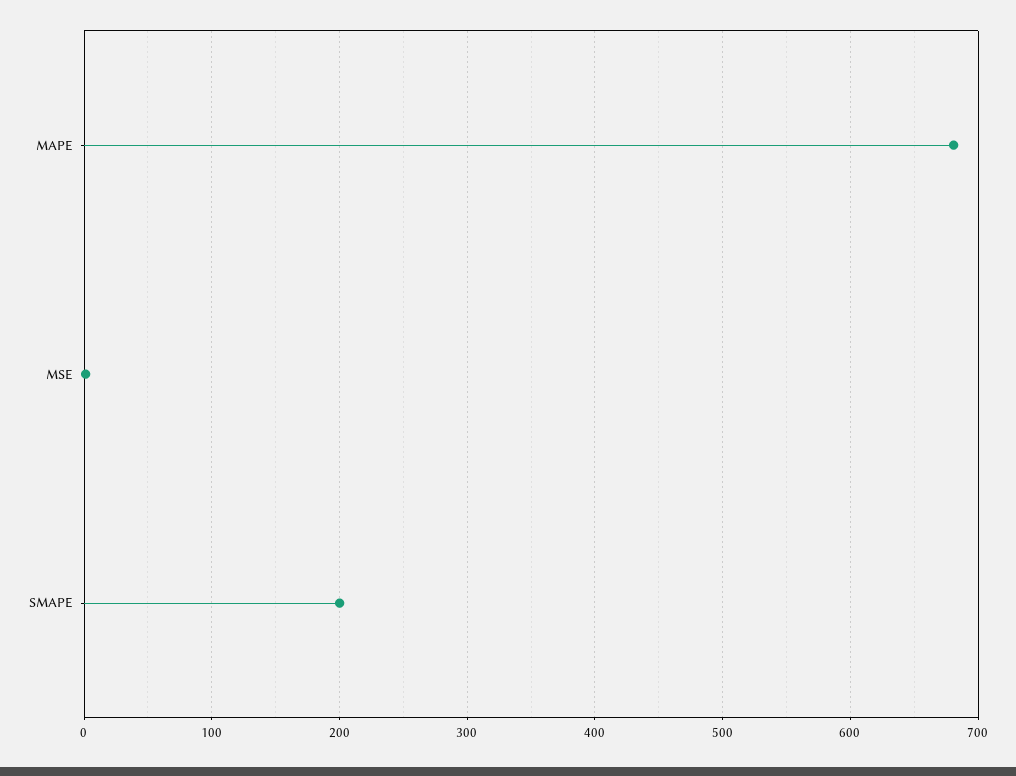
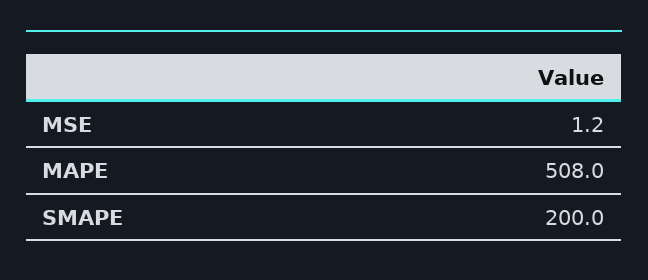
  {
-   "MAPE": 680,
+   "MAPE": 508,
    "MSE": 1.2,
    "SMAPE": 200
  }

